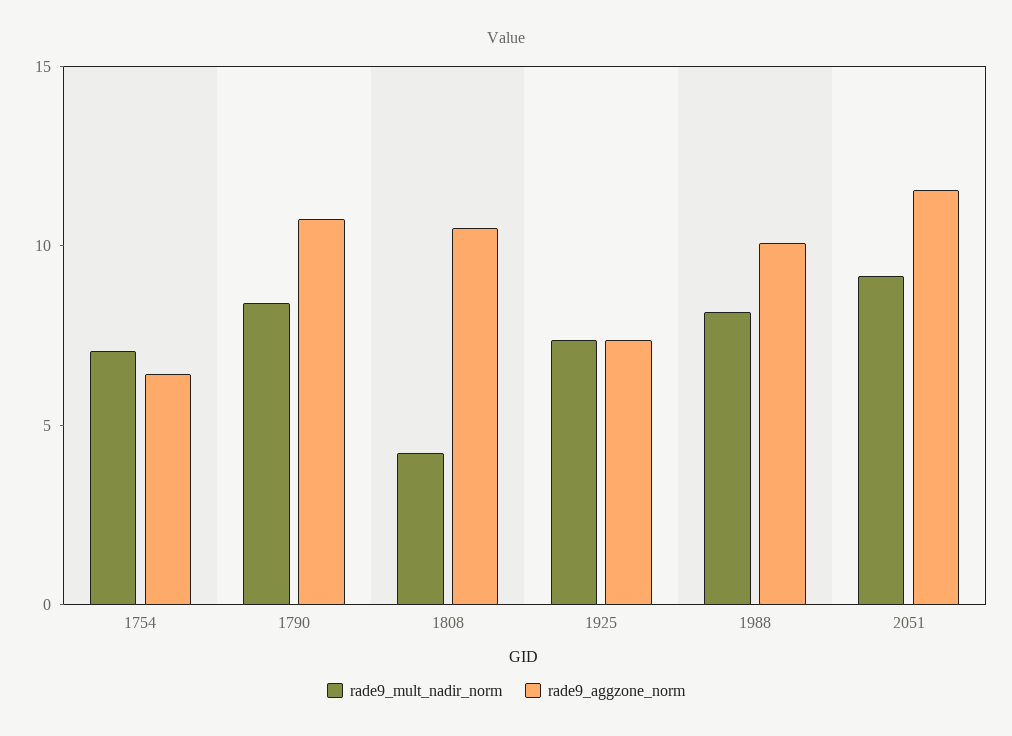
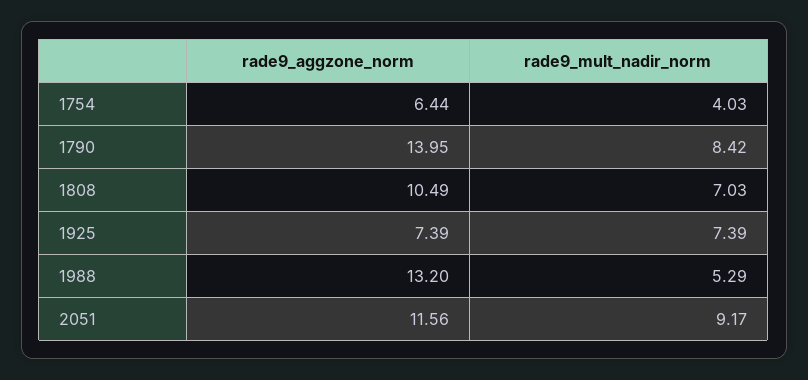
  {
    "rade9_mult_nadir_norm": {
-     "1754": 7,
+     "1754": 4.03,
      "1790": 8.42,
-     "1808": 4,
+     "1808": 7.03,
      "1925": 7.39,
-     "1988": 8,
+     "1988": 5.29,
      "2051": 9.17
    },
    "rade9_aggzone_norm": {
      "1754": 6.44,
-     "1790": 11,
+     "1790": 13.95,
      "1808": 10.49,
      "1925": 7.39,
-     "1988": 10,
+     "1988": 13.2,
      "2051": 11.56
    }
  }

